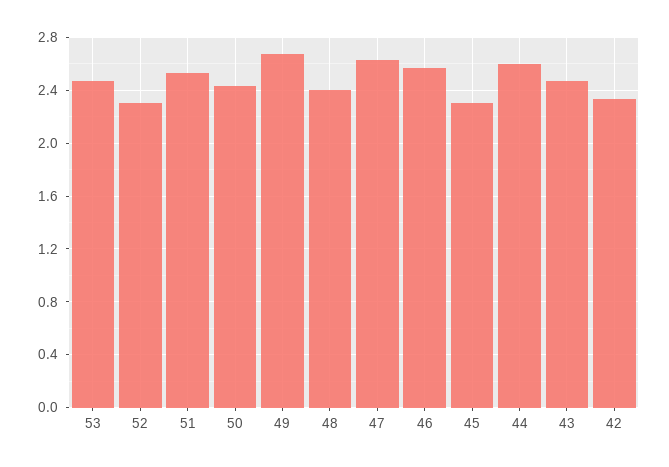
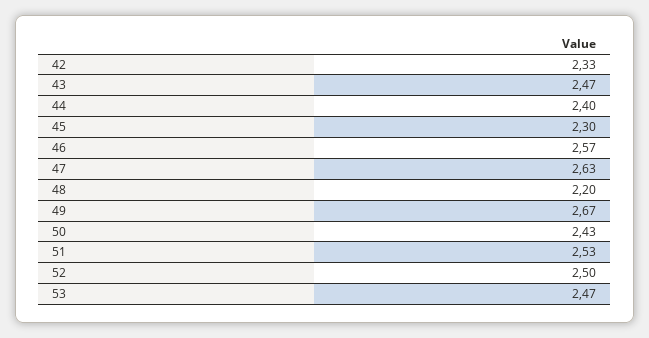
  {
    "53": 2.47,
-   "52": 2.3,
+   "52": 2.5,
    "51": 2.53,
    "50": 2.43,
    "49": 2.67,
-   "48": 2.4,
+   "48": 2.2,
    "47": 2.63,
    "46": 2.57,
    "45": 2.3,
-   "44": 2.6,
+   "44": 2.4,
    "43": 2.47,
    "42": 2.33
  }

